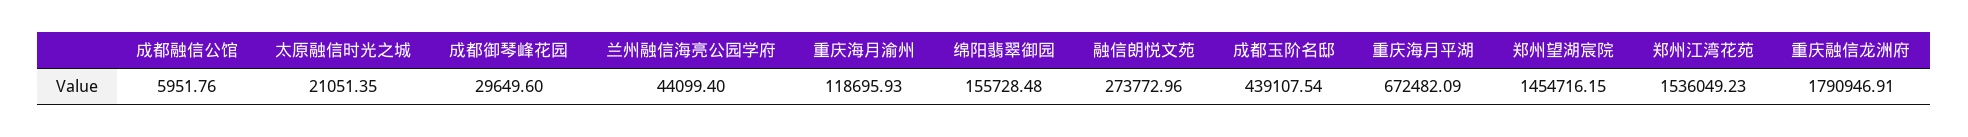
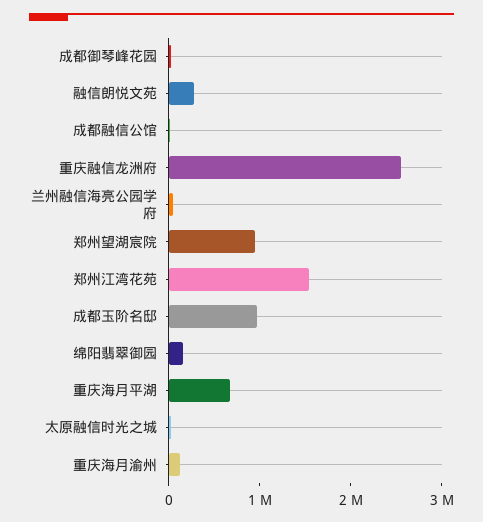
  {
    "成都融信公馆": 5951.76,
    "太原融信时光之城": 21051.35,
    "成都御琴峰花园": 29649.6,
    "兰州融信海亮公园学府": 44099.4,
    "重庆海月渝州": 118695.93,
    "绵阳翡翠御园": 155728.48,
    "融信朗悦文苑": 273772.96,
-   "成都玉阶名邸": 439107.54,
+   "成都玉阶名邸": 1000000,
    "重庆海月平湖": 672482.09,
-   "郑州望湖宸院": 1454716.15,
+   "郑州望湖宸院": 1000000,
    "郑州江湾花苑": 1536049.23,
-   "重庆融信龙洲府": 1790946.91
+   "重庆融信龙洲府": 2600000
  }

